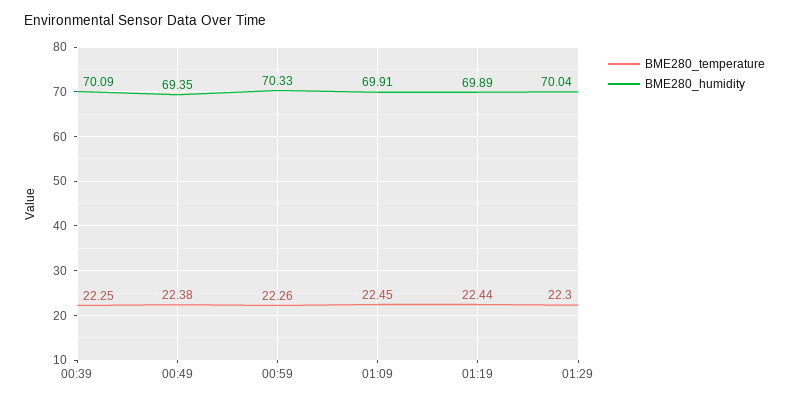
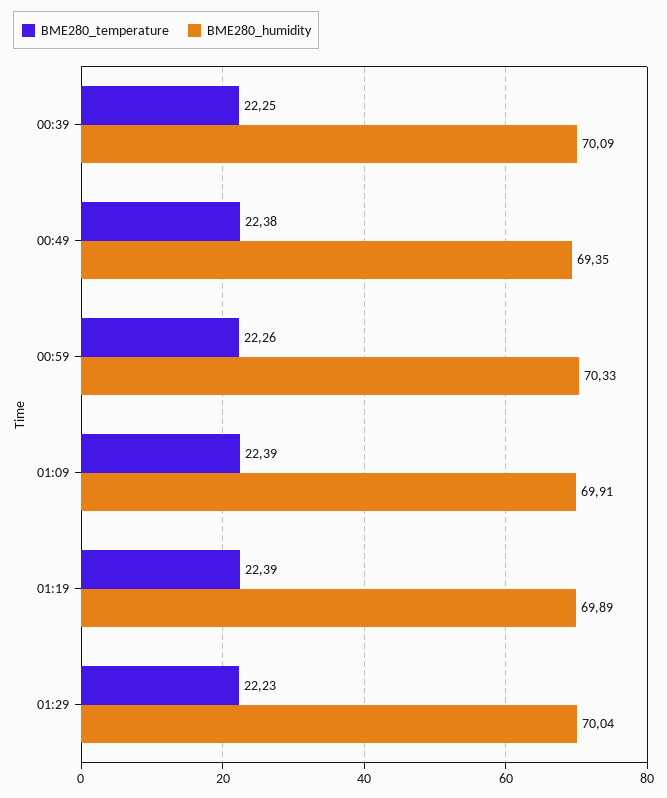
  {
    "BME280_temperature": {
      "00:39": 22.25,
      "00:49": 22.38,
      "00:59": 22.26,
-     "01:09": 22.45,
+     "01:09": 22.39,
-     "01:19": 22.44,
+     "01:19": 22.39,
-     "01:29": 22.3
+     "01:29": 22.23
    },
    "BME280_humidity": {
      "00:39": 70.09,
      "00:49": 69.35,
      "00:59": 70.33,
      "01:09": 69.91,
      "01:19": 69.89,
      "01:29": 70.04
    }
  }

